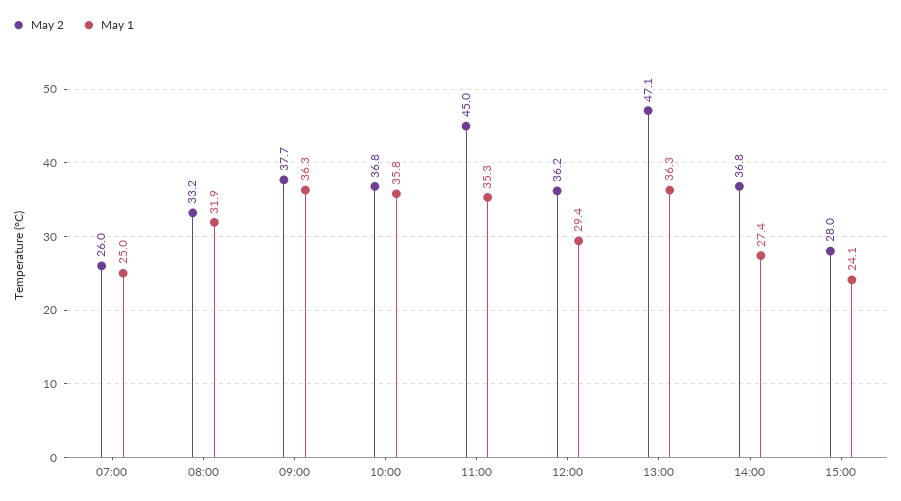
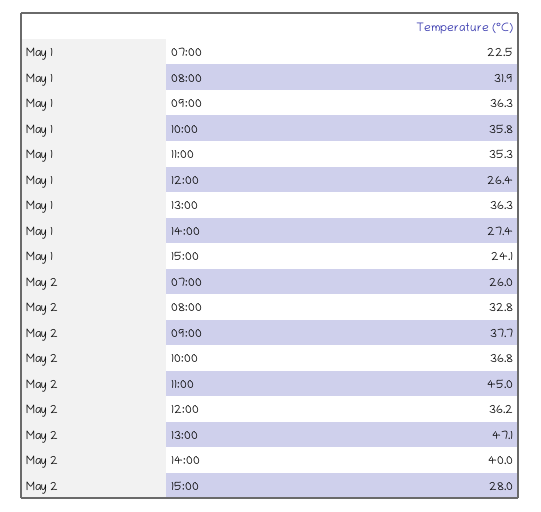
  {
    "May 2": {
      "07:00": 26,
-     "08:00": 33.2,
+     "08:00": 32.8,
      "09:00": 37.7,
      "10:00": 36.8,
      "11:00": 45,
      "12:00": 36.2,
      "13:00": 47.1,
-     "14:00": 36.8,
+     "14:00": 40,
      "15:00": 28
    },
    "May 1": {
-     "07:00": 25,
+     "07:00": 22.5,
      "08:00": 31.9,
      "09:00": 36.3,
      "10:00": 35.8,
      "11:00": 35.3,
-     "12:00": 29.4,
+     "12:00": 26.4,
      "13:00": 36.3,
      "14:00": 27.4,
      "15:00": 24.1
    }
  }

